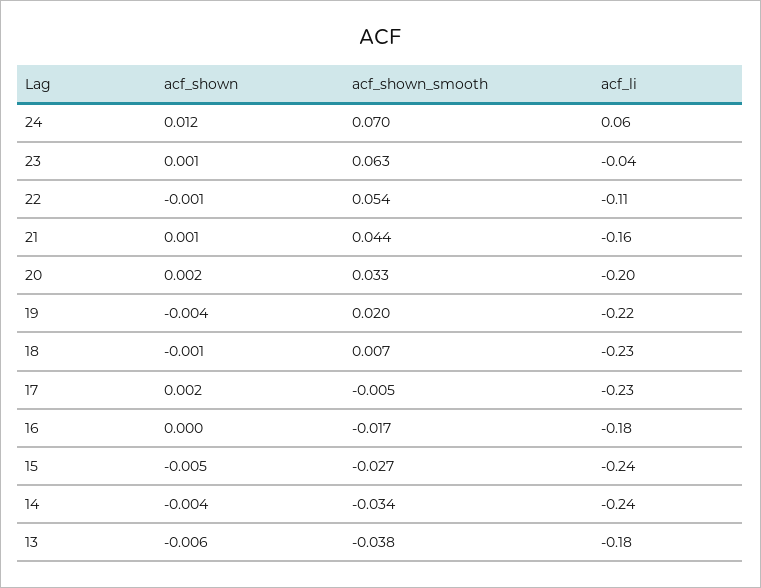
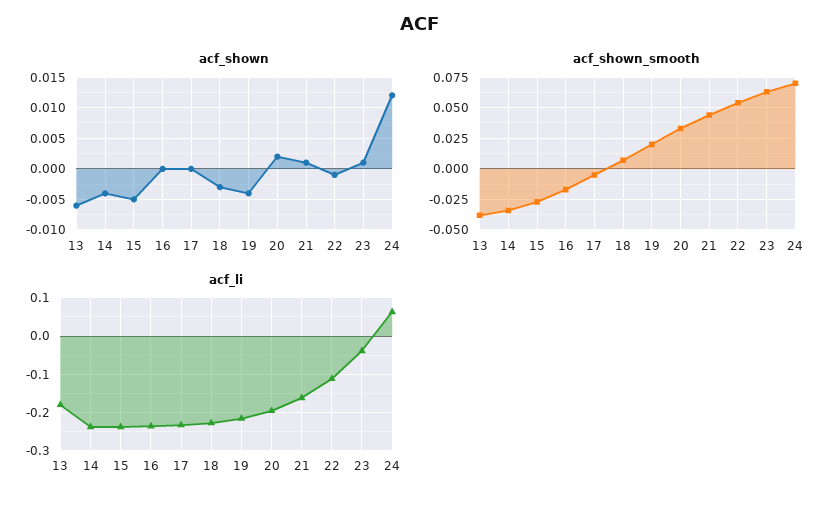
  {
    "acf_shown": {
      "24": 0.012,
      "23": 0.001,
      "22": -0.001,
      "21": 0.001,
      "20": 0.002,
      "19": -0.004,
-     "18": -0.001,
+     "18": -0.003,
-     "17": 0.002,
+     "17": 0,
      "16": 0,
      "15": -0.005,
      "14": -0.004,
      "13": -0.006
    },
    "acf_shown_smooth": {
      "24": 0.07,
      "23": 0.063,
      "22": 0.054,
      "21": 0.044,
      "20": 0.033,
      "19": 0.02,
      "18": 0.007,
      "17": -0.005,
      "16": -0.017,
      "15": -0.027,
      "14": -0.034,
      "13": -0.038
    },
    "acf_li": {
      "24": 0.06,
      "23": -0.04,
      "22": -0.11,
      "21": -0.16,
      "20": -0.2,
      "19": -0.22,
      "18": -0.23,
      "17": -0.23,
-     "16": -0.18,
+     "16": -0.24,
      "15": -0.24,
      "14": -0.24,
      "13": -0.18
    }
  }

